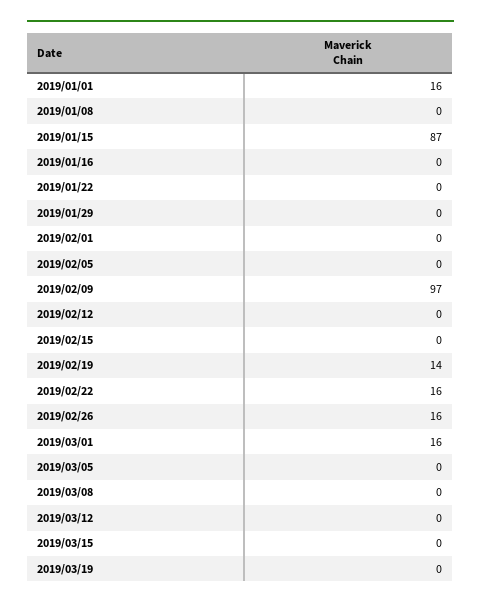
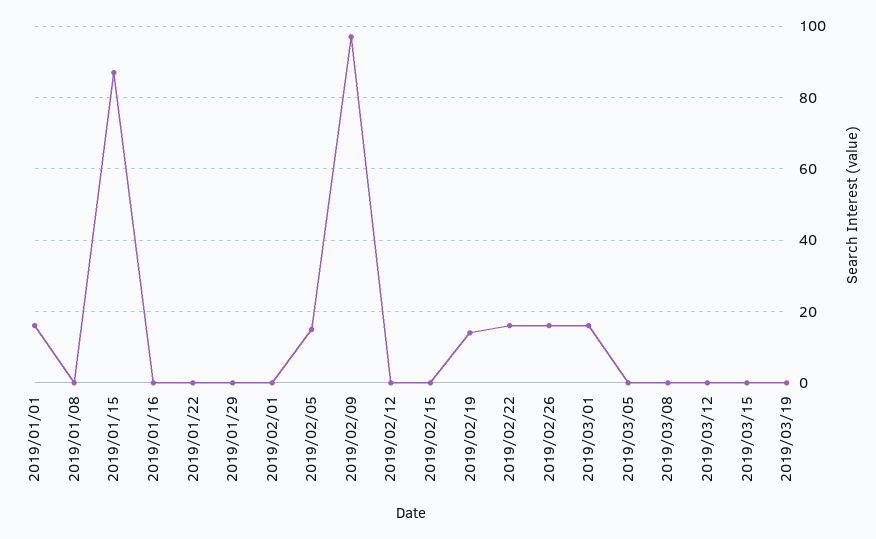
  {
    "2019/01/01": 16,
    "2019/01/08": 0,
    "2019/01/15": 87,
    "2019/01/16": 0,
    "2019/01/22": 0,
    "2019/01/29": 0,
    "2019/02/01": 0,
-   "2019/02/05": 0,
+   "2019/02/05": 15,
    "2019/02/09": 97,
    "2019/02/12": 0,
    "2019/02/15": 0,
    "2019/02/19": 14,
    "2019/02/22": 16,
    "2019/02/26": 16,
    "2019/03/01": 16,
    "2019/03/05": 0,
    "2019/03/08": 0,
    "2019/03/12": 0,
    "2019/03/15": 0,
    "2019/03/19": 0
  }

